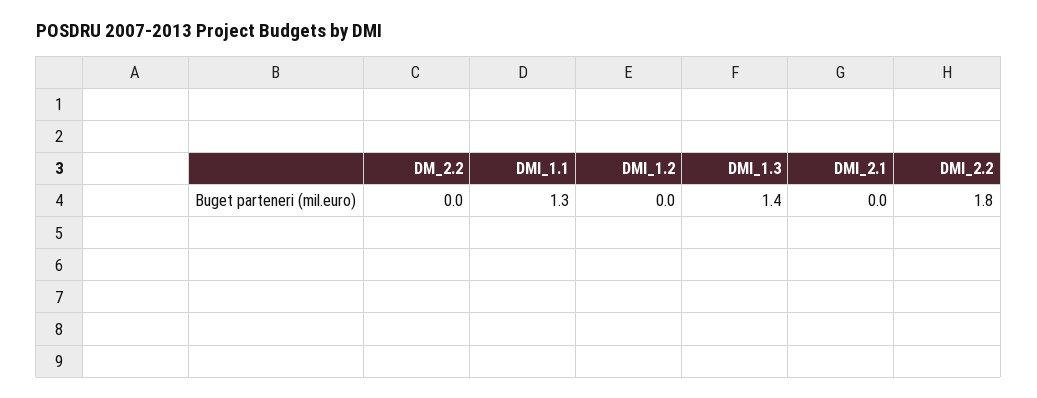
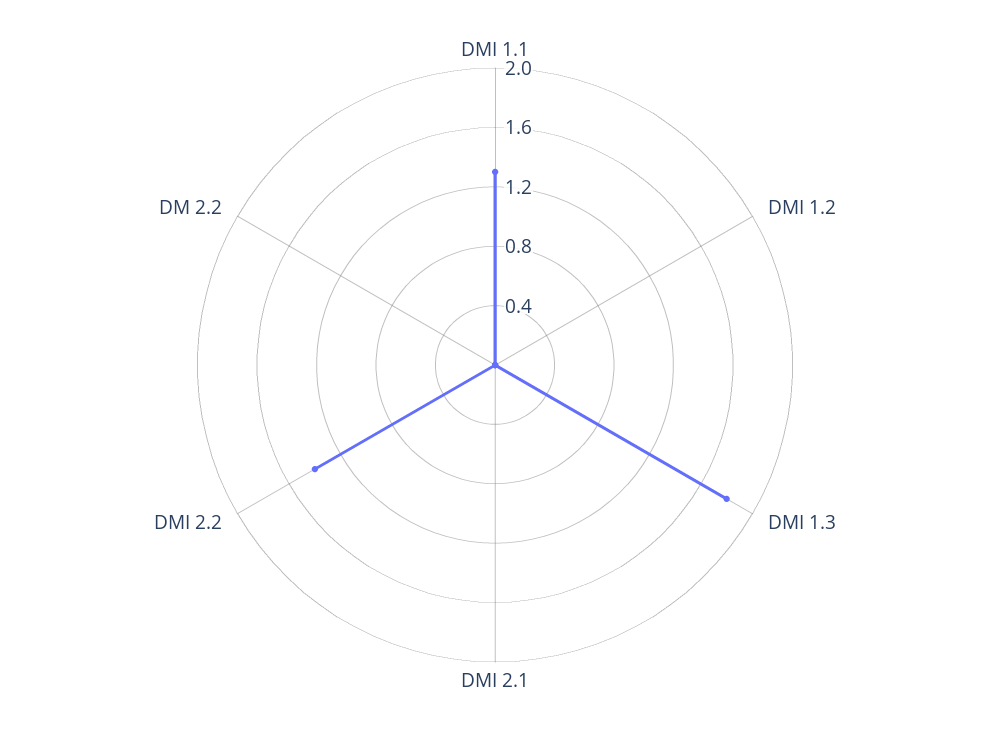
  {
    "DM_2.2": 0,
    "DMI_1.1": 1.3,
    "DMI_1.2": 0,
-   "DMI_1.3": 1.4,
+   "DMI_1.3": 1.8,
    "DMI_2.1": 0,
-   "DMI_2.2": 1.8
+   "DMI_2.2": 1.4
  }

